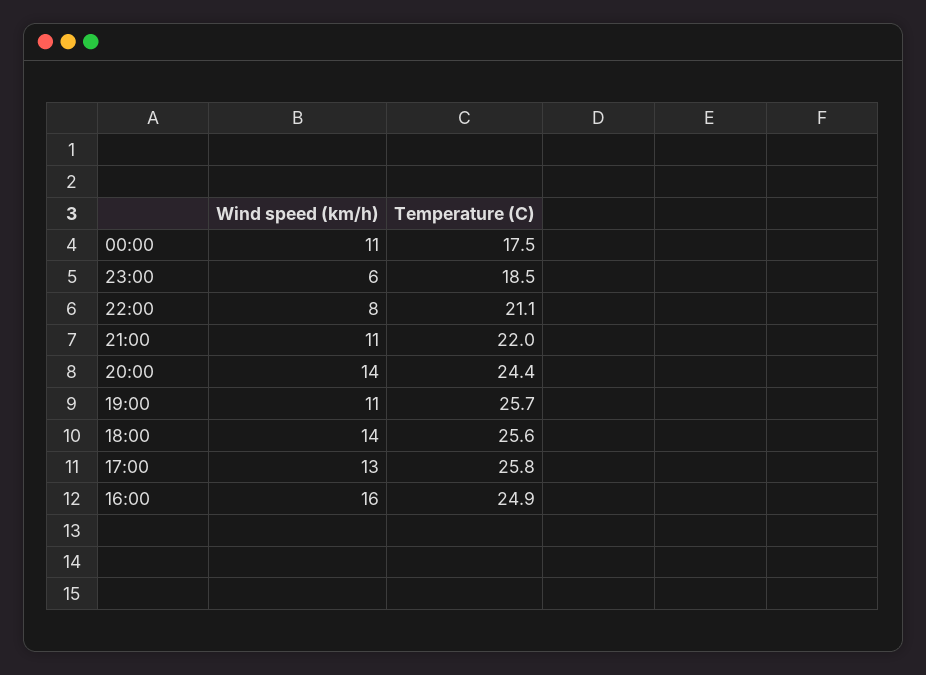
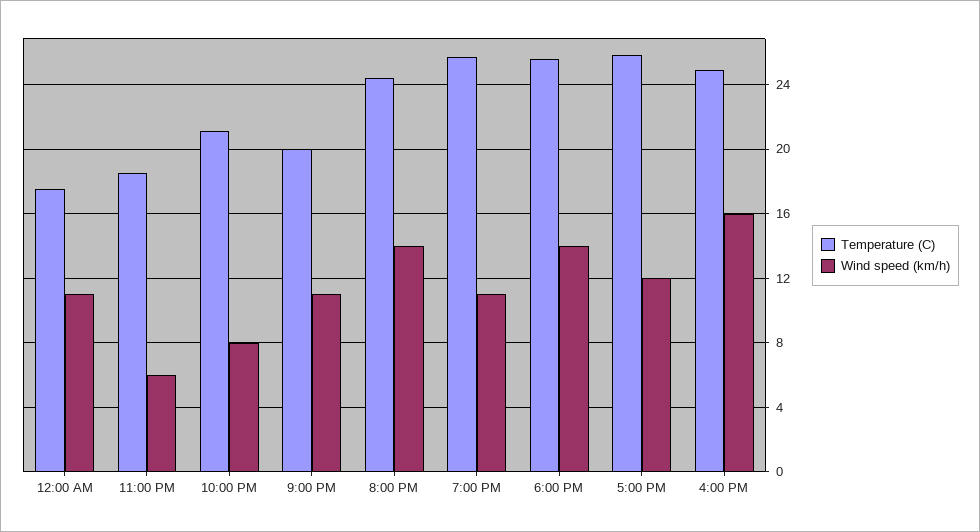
  {
    "Wind speed (km/h)": {
      "00:00": 11,
      "23:00": 6,
      "22:00": 8,
      "21:00": 11,
      "20:00": 14,
      "19:00": 11,
      "18:00": 14,
-     "17:00": 13,
+     "17:00": 12,
      "16:00": 16
    },
    "Temperature (C)": {
      "00:00": 17.5,
      "23:00": 18.5,
      "22:00": 21.1,
-     "21:00": 22,
+     "21:00": 20,
      "20:00": 24.4,
      "19:00": 25.7,
      "18:00": 25.6,
      "17:00": 25.8,
      "16:00": 24.9
    }
  }

